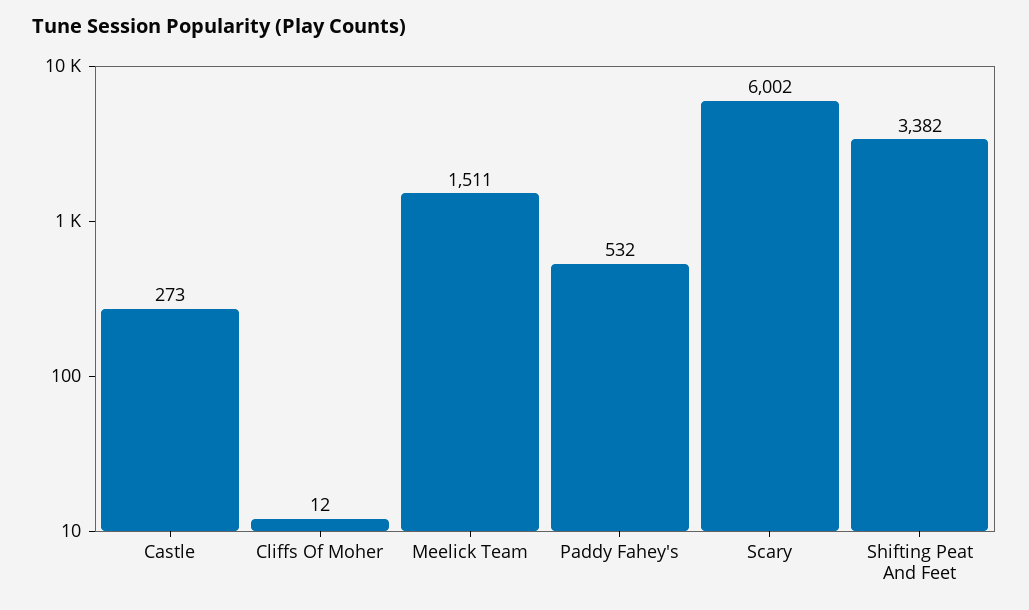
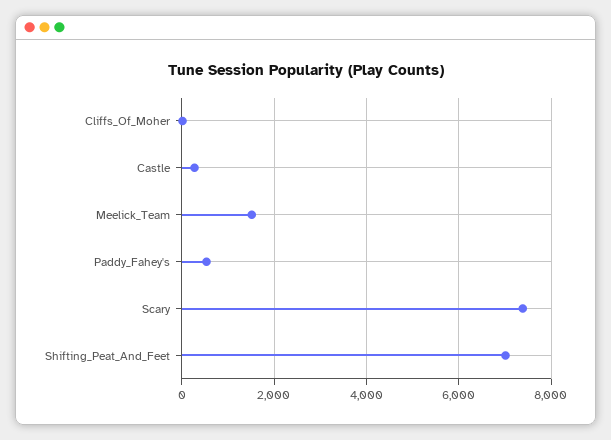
  {
    "Castle": 273,
    "Cliffs Of Moher": 12,
    "Meelick Team": 1511,
    "Paddy Fahey's": 532,
-   "Scary": 6002,
+   "Scary": 7400,
-   "Shifting Peat And Feet": 3382
+   "Shifting Peat And Feet": 7000
  }

